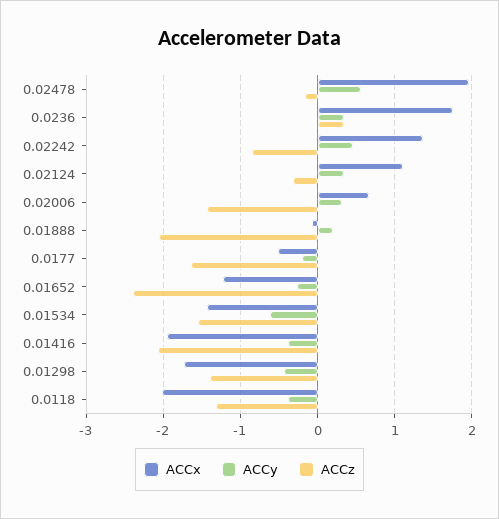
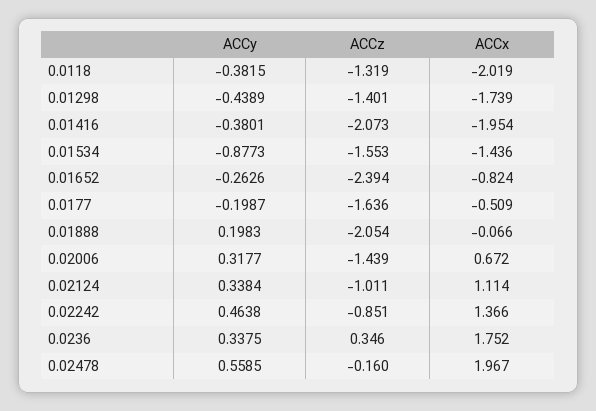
  {
    "ACCx": {
      "0.02478": 1.967,
      "0.0236": 1.752,
      "0.02242": 1.366,
      "0.02124": 1.114,
      "0.02006": 0.672,
      "0.01888": -0.066,
      "0.0177": -0.509,
-     "0.01652": -1.2,
+     "0.01652": -0.824,
      "0.01534": -1.436,
      "0.01416": -1.954,
      "0.01298": -1.739,
      "0.0118": -2.019
    },
    "ACCy": {
      "0.02478": 0.5585,
      "0.0236": 0.3375,
      "0.02242": 0.4638,
      "0.02124": 0.3384,
      "0.02006": 0.3177,
      "0.01888": 0.1983,
      "0.0177": -0.1987,
      "0.01652": -0.2626,
-     "0.01534": -0.6,
+     "0.01534": -0.8773,
      "0.01416": -0.3801,
      "0.01298": -0.4389,
      "0.0118": -0.3815
    },
    "ACCz": {
      "0.02478": -0.16,
      "0.0236": 0.346,
      "0.02242": -0.851,
-     "0.02124": -0.3,
+     "0.02124": -1.011,
      "0.02006": -1.439,
      "0.01888": -2.054,
      "0.0177": -1.636,
      "0.01652": -2.394,
      "0.01534": -1.553,
      "0.01416": -2.073,
      "0.01298": -1.401,
      "0.0118": -1.319
    }
  }

